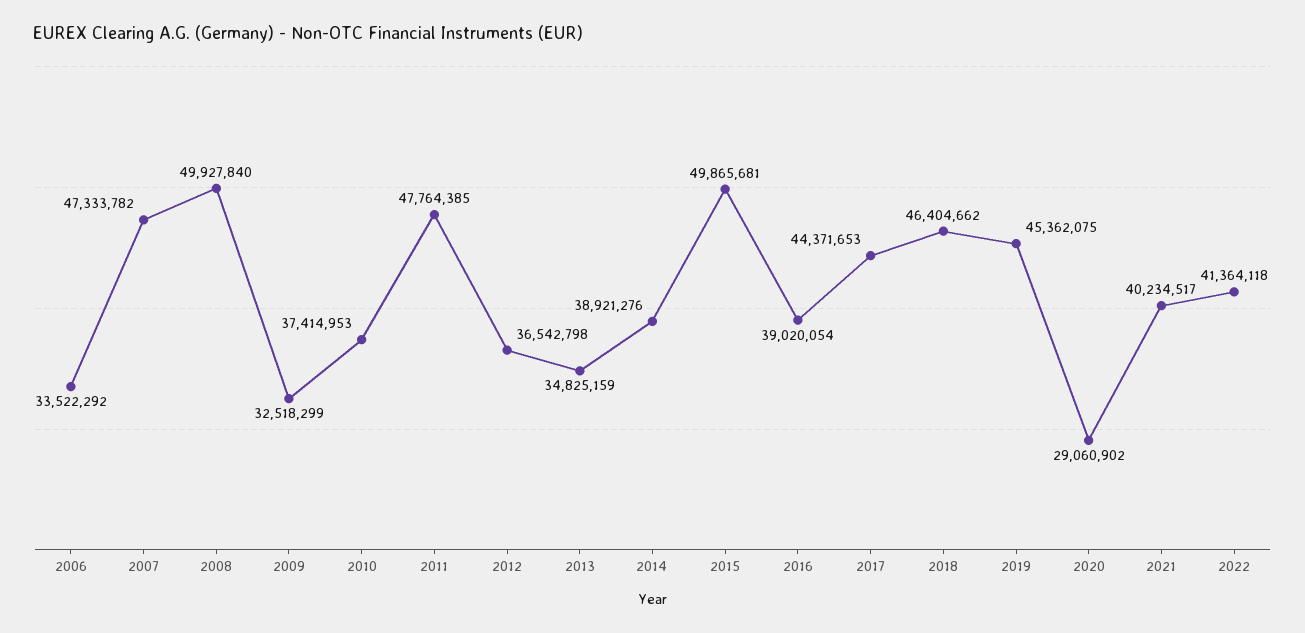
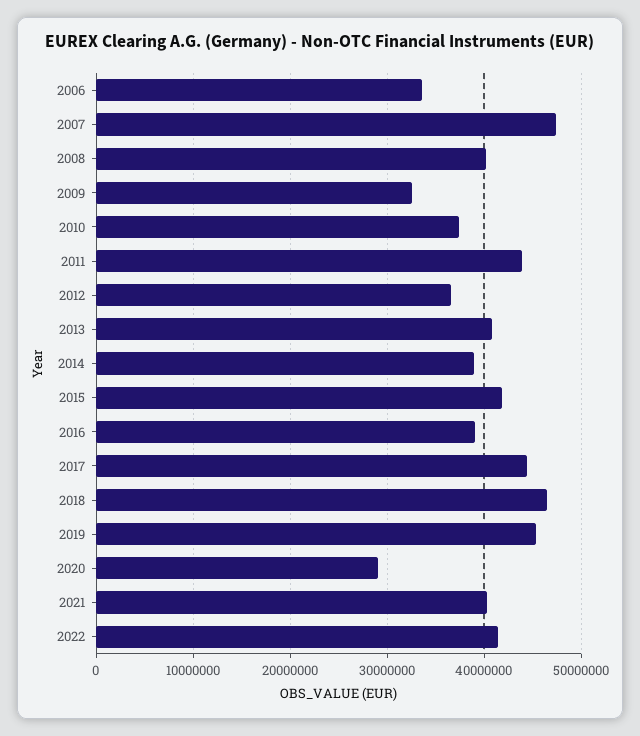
  {
    "2006": 33522292,
    "2007": 47333782,
-   "2008": 49927840,
+   "2008": 40000000,
    "2009": 32518299,
    "2010": 37414953,
-   "2011": 47764385,
+   "2011": 44000000,
    "2012": 36542798,
-   "2013": 34825159,
+   "2013": 41000000,
    "2014": 38921276,
-   "2015": 49865681,
+   "2015": 42000000,
    "2016": 39020054,
    "2017": 44371653,
    "2018": 46404662,
    "2019": 45362075,
    "2020": 29060902,
    "2021": 40234517,
    "2022": 41364118
  }

